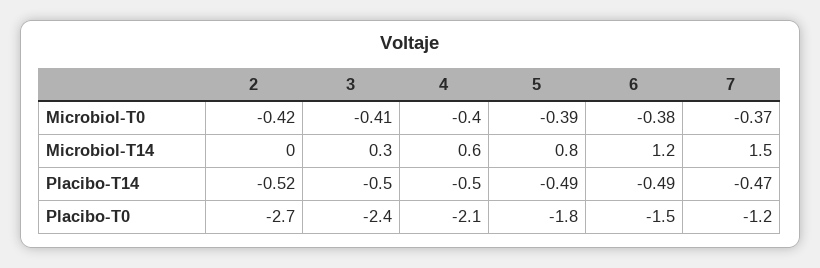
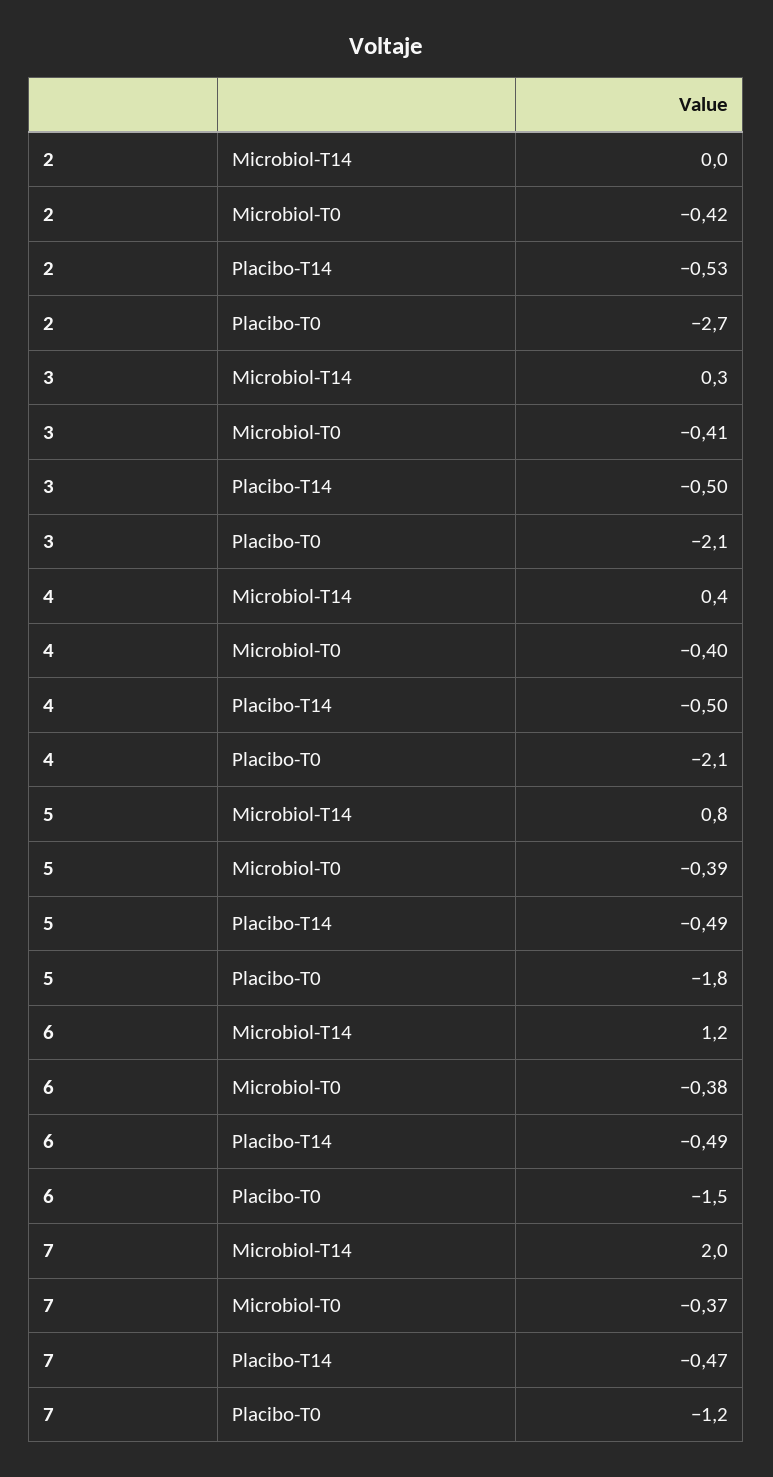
  {
    "2": {
      "Microbiol-T0": -0.42,
      "Microbiol-T14": 0,
-     "Placibo-T14": -0.52,
+     "Placibo-T14": -0.53,
      "Placibo-T0": -2.7
    },
    "3": {
      "Microbiol-T0": -0.41,
      "Microbiol-T14": 0.3,
      "Placibo-T14": -0.5,
-     "Placibo-T0": -2.4
+     "Placibo-T0": -2.1
    },
    "4": {
      "Microbiol-T0": -0.4,
-     "Microbiol-T14": 0.6,
+     "Microbiol-T14": 0.4,
      "Placibo-T14": -0.5,
      "Placibo-T0": -2.1
    },
    "5": {
      "Microbiol-T0": -0.39,
      "Microbiol-T14": 0.8,
      "Placibo-T14": -0.49,
      "Placibo-T0": -1.8
    },
    "6": {
      "Microbiol-T0": -0.38,
      "Microbiol-T14": 1.2,
      "Placibo-T14": -0.49,
      "Placibo-T0": -1.5
    },
    "7": {
      "Microbiol-T0": -0.37,
-     "Microbiol-T14": 1.5,
+     "Microbiol-T14": 2,
      "Placibo-T14": -0.47,
      "Placibo-T0": -1.2
    }
  }

